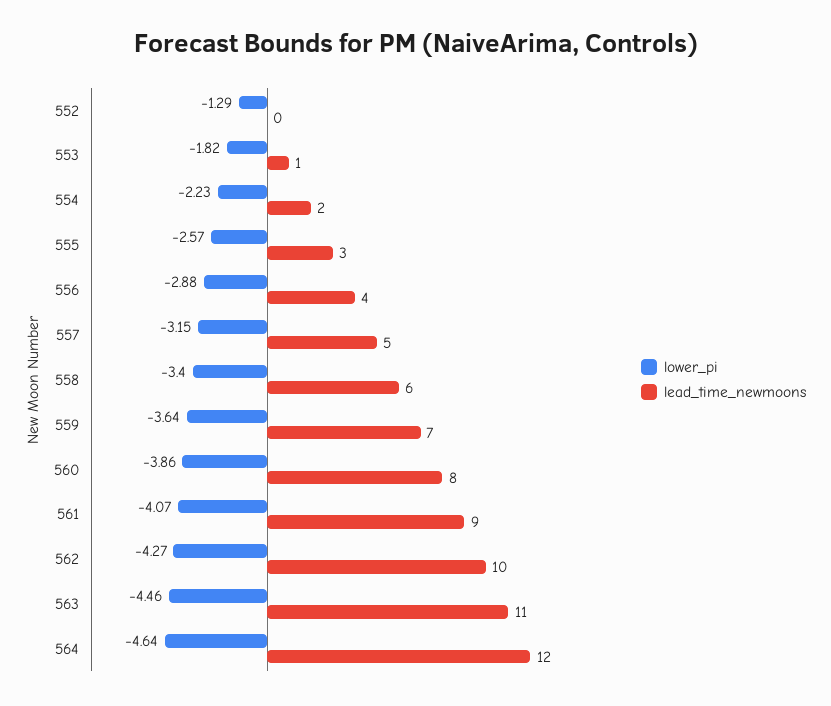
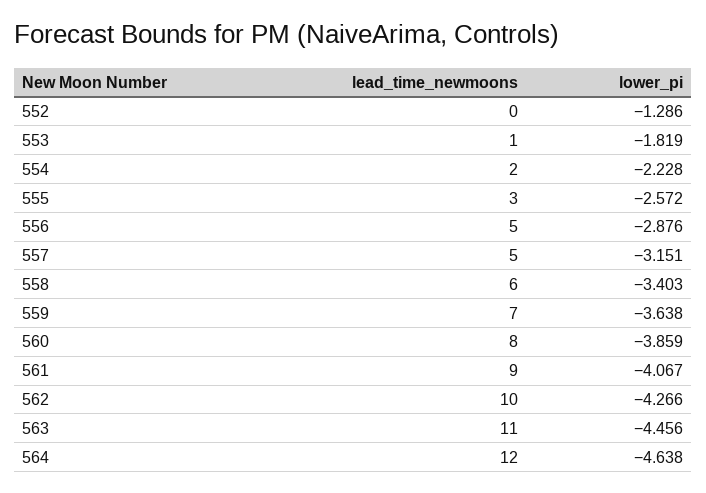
  {
    "lower_pi": {
      "552": -1.286,
      "553": -1.819,
      "554": -2.228,
      "555": -2.572,
      "556": -2.876,
      "557": -3.151,
      "558": -3.403,
      "559": -3.638,
      "560": -3.859,
      "561": -4.067,
      "562": -4.266,
      "563": -4.456,
      "564": -4.638
    },
    "lead_time_newmoons": {
      "552": 0,
      "553": 1,
      "554": 2,
      "555": 3,
-     "556": 4,
+     "556": 5,
      "557": 5,
      "558": 6,
      "559": 7,
      "560": 8,
      "561": 9,
      "562": 10,
      "563": 11,
      "564": 12
    }
  }

